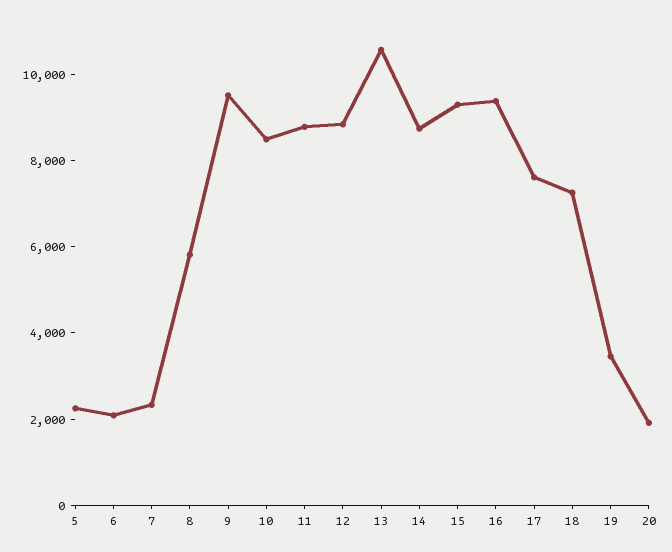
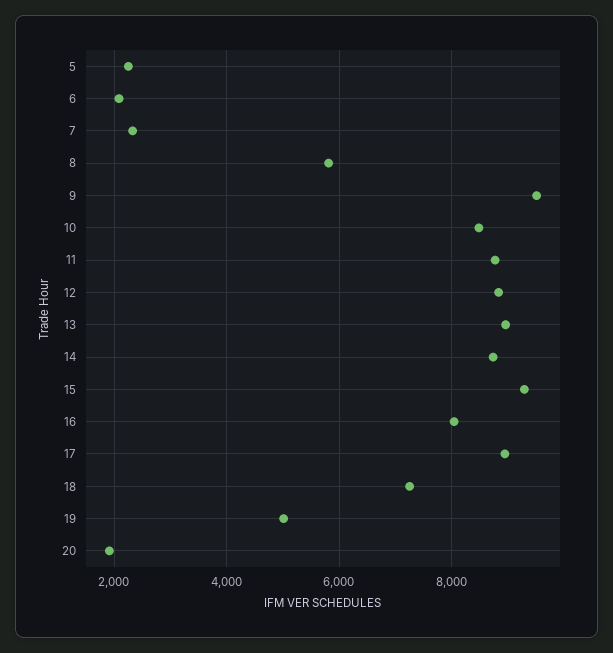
  {
    "5": 2200,
    "6": 2000,
    "7": 2400,
    "8": 5800,
    "9": 9600,
    "10": 8400,
    "11": 8800,
    "12": 8800,
-   "13": 10500,
+   "13": 9000,
    "14": 8800,
    "15": 9200,
-   "16": 9500,
+   "16": 8000,
-   "17": 7500,
+   "17": 9000,
    "18": 7200,
-   "19": 3500,
+   "19": 5000,
    "20": 2000
  }

